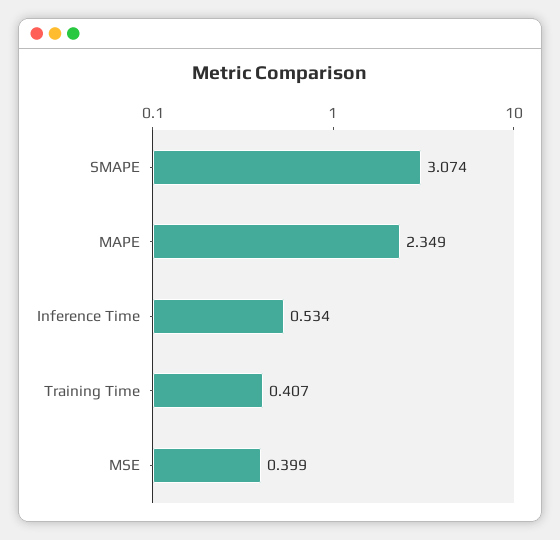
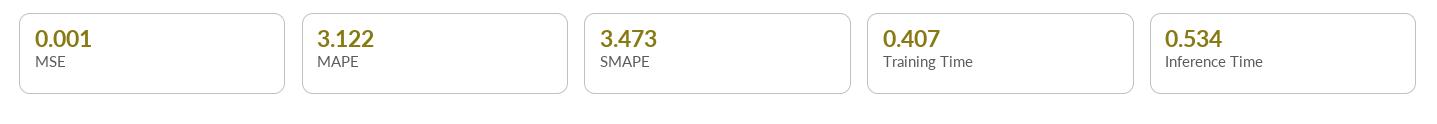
  {
-   "SMAPE": 3.074,
+   "SMAPE": 3.473,
-   "MAPE": 2.349,
+   "MAPE": 3.122,
    "Inference Time": 0.534,
    "Training Time": 0.407,
-   "MSE": 0.399
+   "MSE": 0.001
  }

